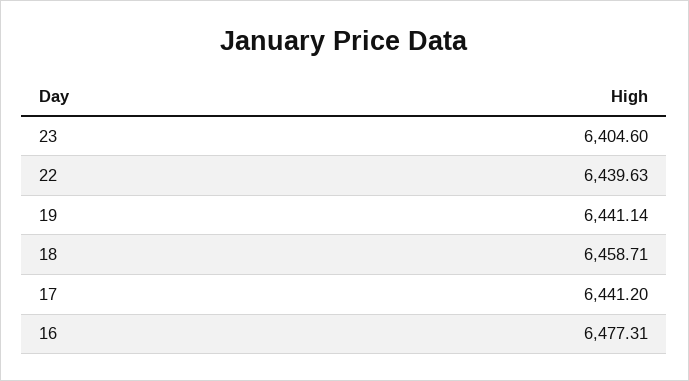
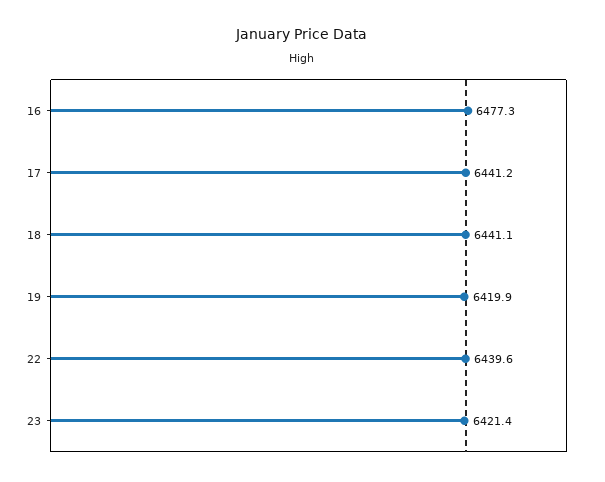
  {
-   "23": 6404.6,
+   "23": 6421.4,
    "22": 6439.63,
-   "19": 6441.14,
+   "19": 6419.9,
-   "18": 6458.71,
+   "18": 6441.1,
    "17": 6441.2,
    "16": 6477.31
  }

